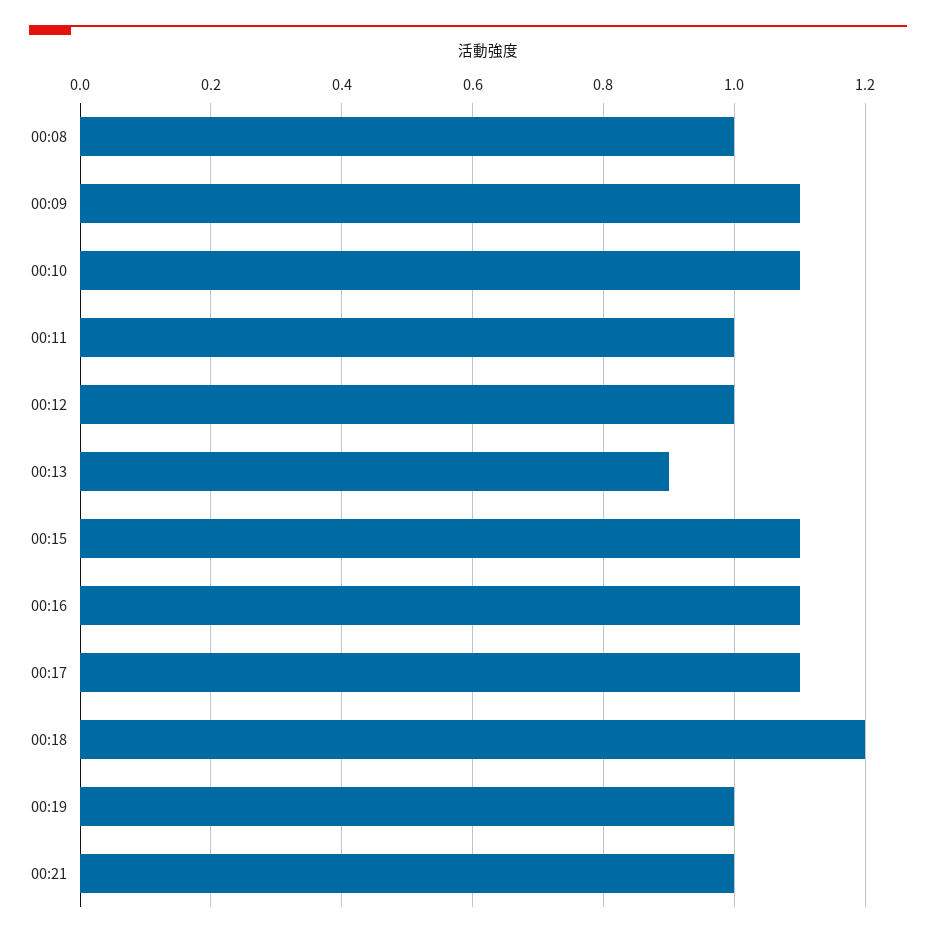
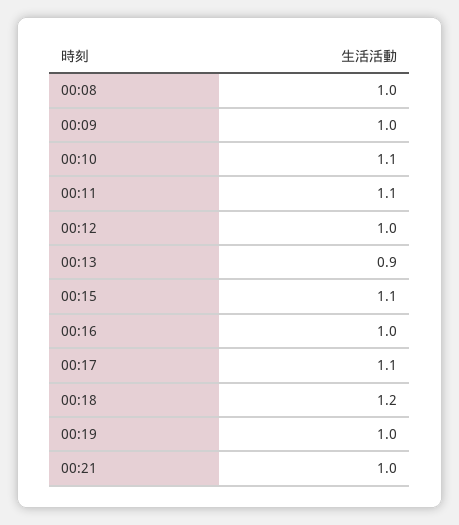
  {
    "00:08": 1,
-   "00:09": 1.1,
+   "00:09": 1,
    "00:10": 1.1,
-   "00:11": 1,
+   "00:11": 1.1,
    "00:12": 1,
    "00:13": 0.9,
    "00:15": 1.1,
-   "00:16": 1.1,
+   "00:16": 1,
    "00:17": 1.1,
    "00:18": 1.2,
    "00:19": 1,
    "00:21": 1
  }

